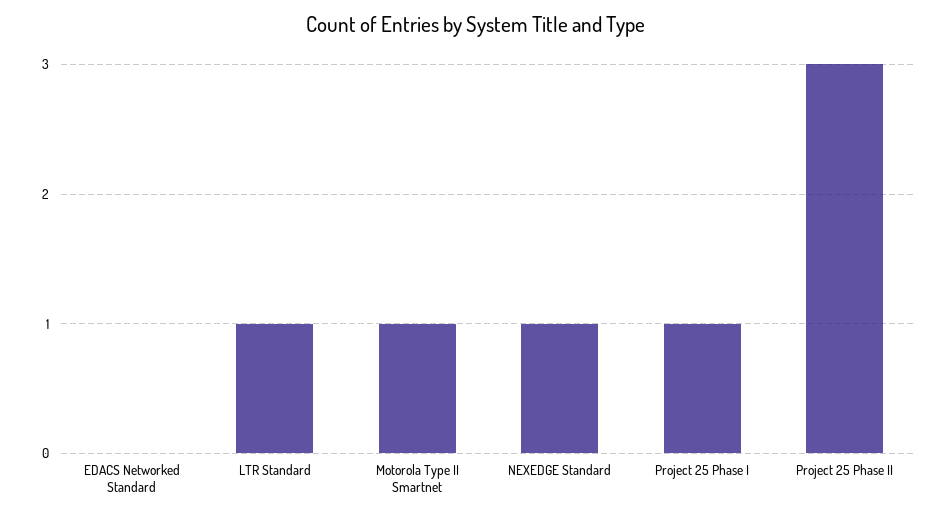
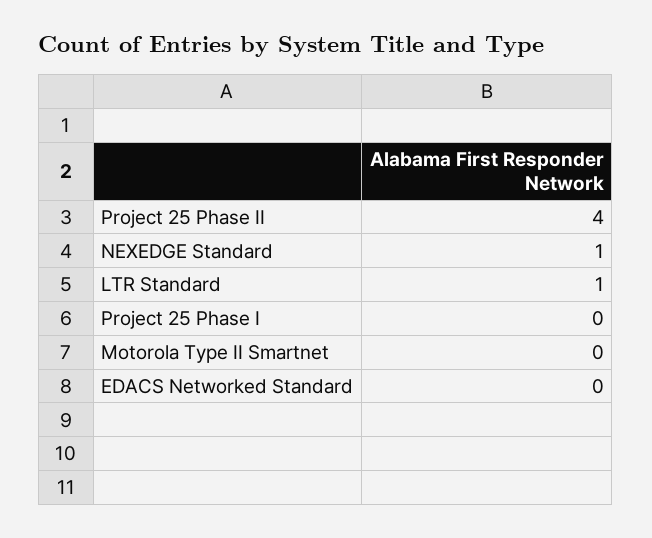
  {
    "EDACS Networked Standard": 0,
    "LTR Standard": 1,
-   "Motorola Type II Smartnet": 1,
+   "Motorola Type II Smartnet": 0,
    "NEXEDGE Standard": 1,
-   "Project 25 Phase I": 1,
+   "Project 25 Phase I": 0,
-   "Project 25 Phase II": 3
+   "Project 25 Phase II": 4
  }

